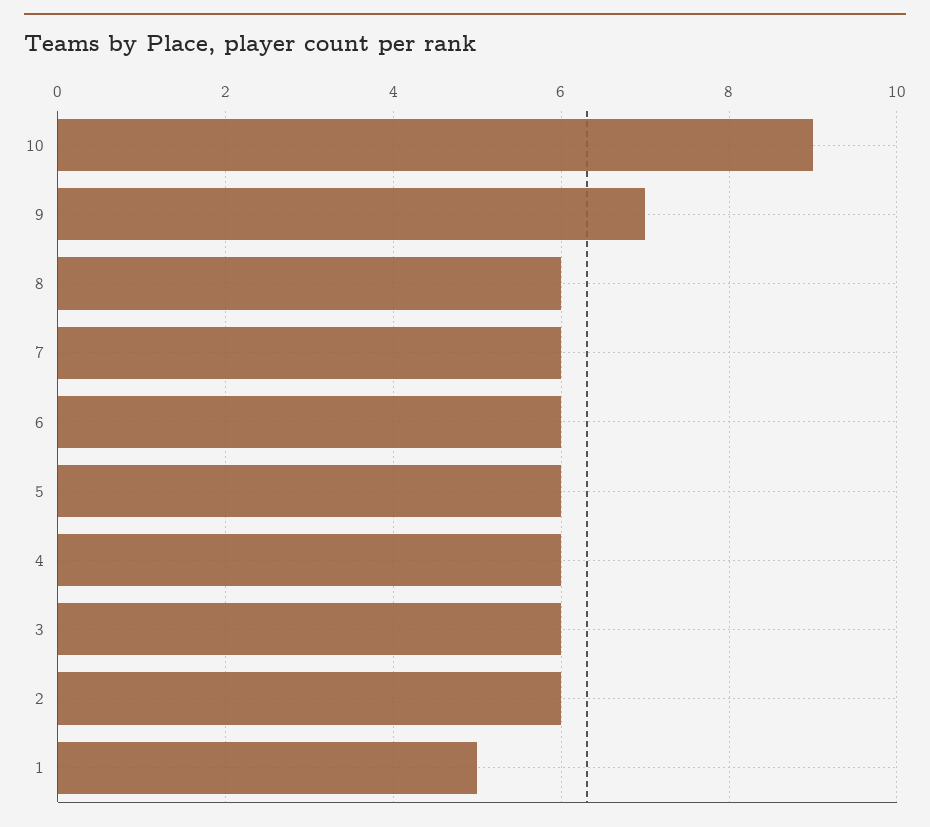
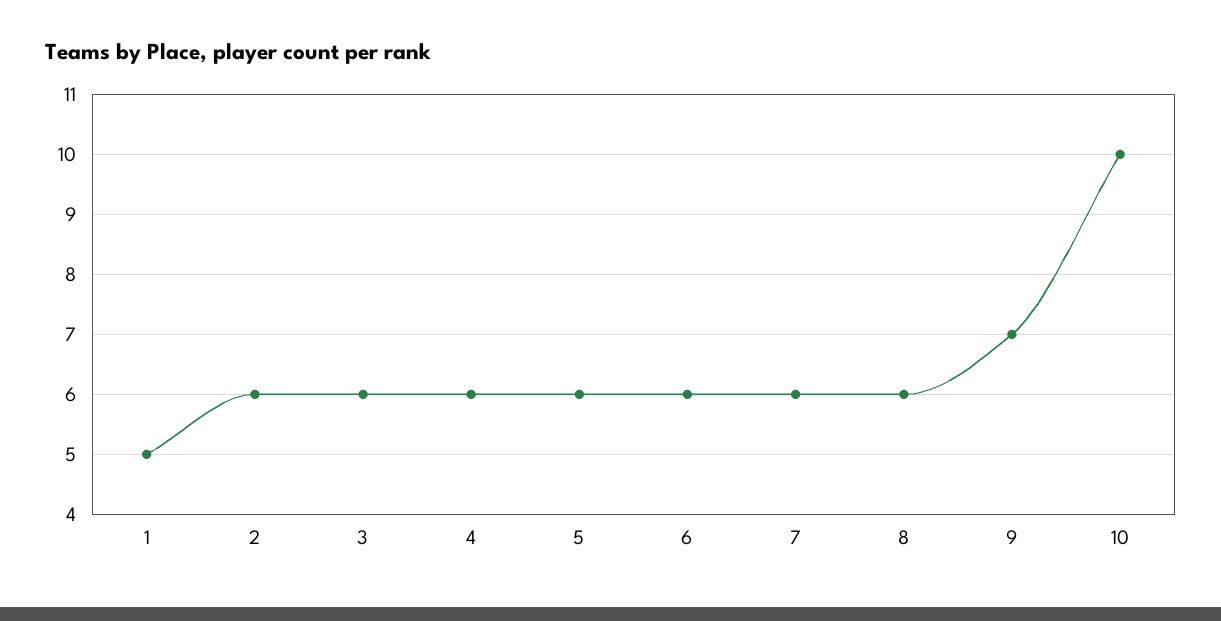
  {
-   "10": 9,
+   "10": 10,
    "9": 7,
    "8": 6,
    "7": 6,
    "6": 6,
    "5": 6,
    "4": 6,
    "3": 6,
    "2": 6,
    "1": 5
  }

